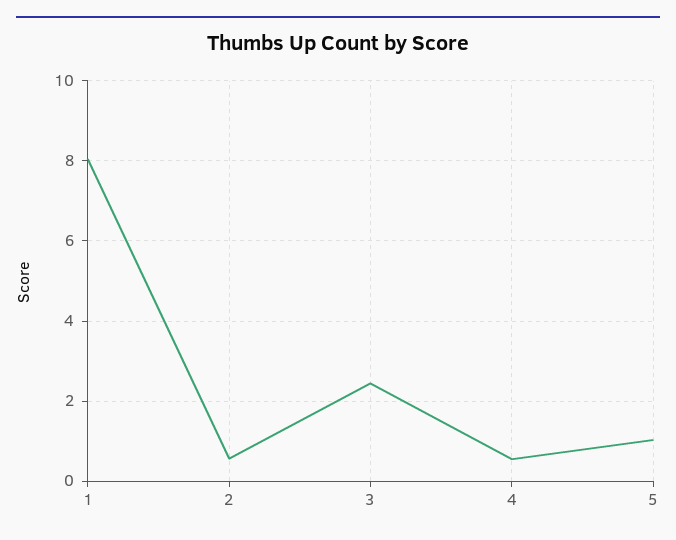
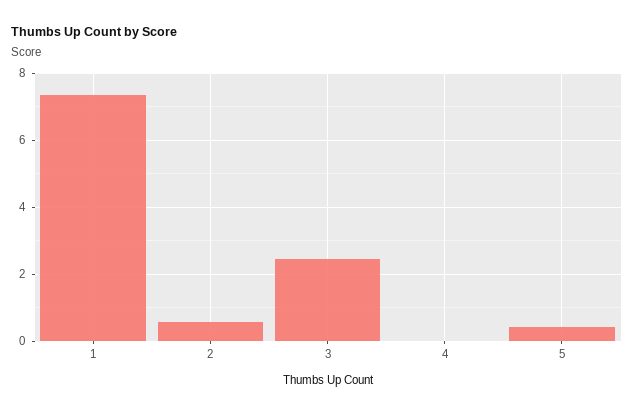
  {
-   "1": 8,
+   "1": 7.4,
    "2": 0.6,
    "3": 2.4,
-   "4": 0.6,
+   "4": 0,
-   "5": 1
+   "5": 0.4
  }

